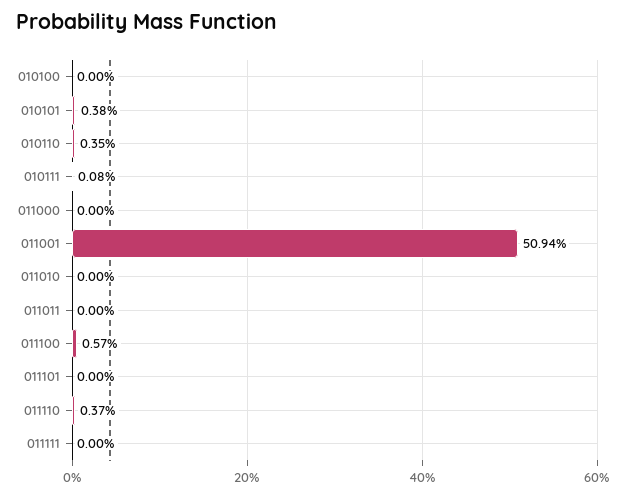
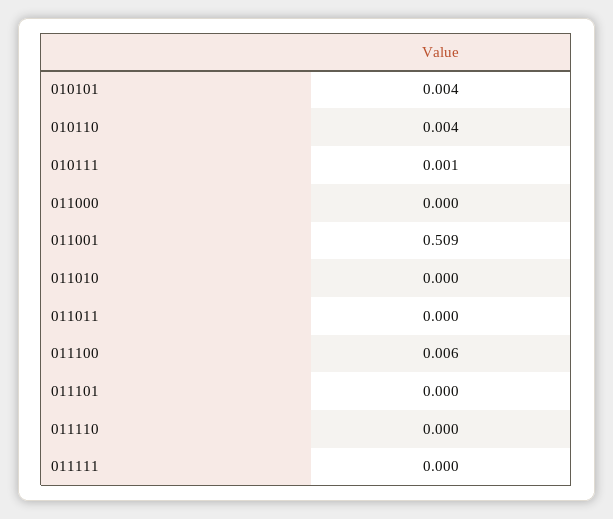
  {
-   "010100": 0,
    "010101": 0.0038,
    "010110": 0.0035,
    "010111": 0.0008,
    "011000": 0,
    "011001": 0.5094,
    "011010": 0,
    "011011": 0,
    "011100": 0.0057,
    "011101": 0,
-   "011110": 0.0037,
+   "011110": 0,
    "011111": 0
  }

